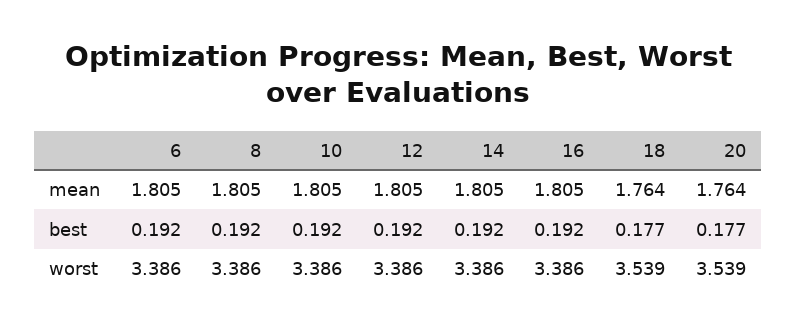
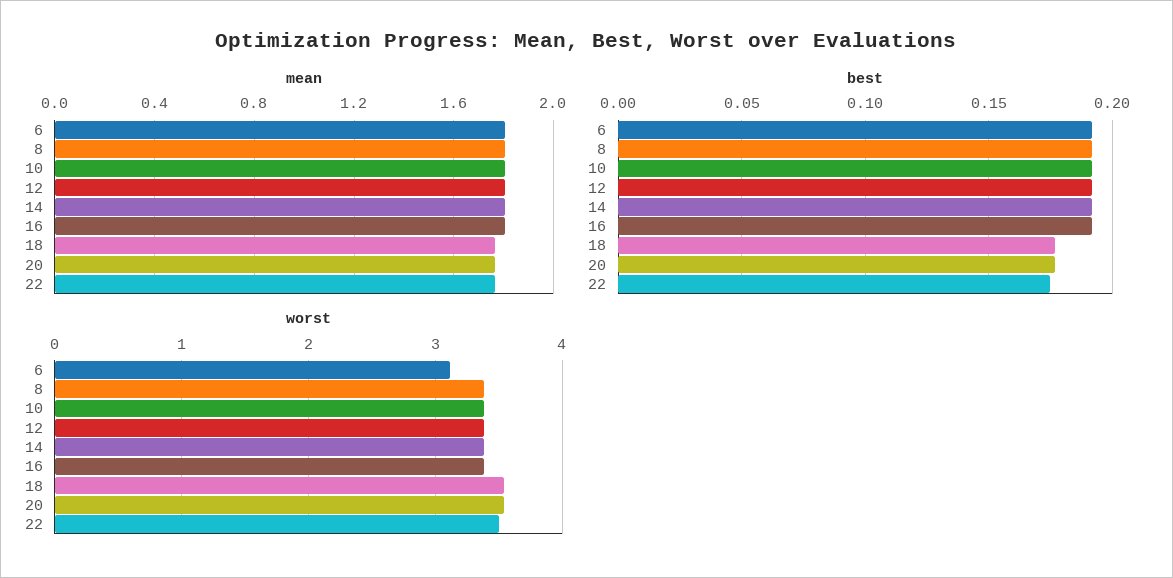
  {
    "mean": {
      "6": 1.805,
      "8": 1.805,
      "10": 1.805,
      "12": 1.805,
      "14": 1.805,
      "16": 1.805,
      "18": 1.764,
-     "20": 1.764
+     "20": 1.764,
+     "22": 1.75
    },
    "best": {
      "6": 0.192,
      "8": 0.192,
      "10": 0.192,
      "12": 0.192,
      "14": 0.192,
      "16": 0.192,
      "18": 0.177,
-     "20": 0.177
+     "20": 0.177,
+     "22": 0.175
    },
    "worst": {
-     "6": 3.386,
+     "6": 3.1,
      "8": 3.386,
      "10": 3.386,
      "12": 3.386,
      "14": 3.386,
      "16": 3.386,
      "18": 3.539,
-     "20": 3.539
+     "20": 3.539,
+     "22": 3.5
    }
  }

